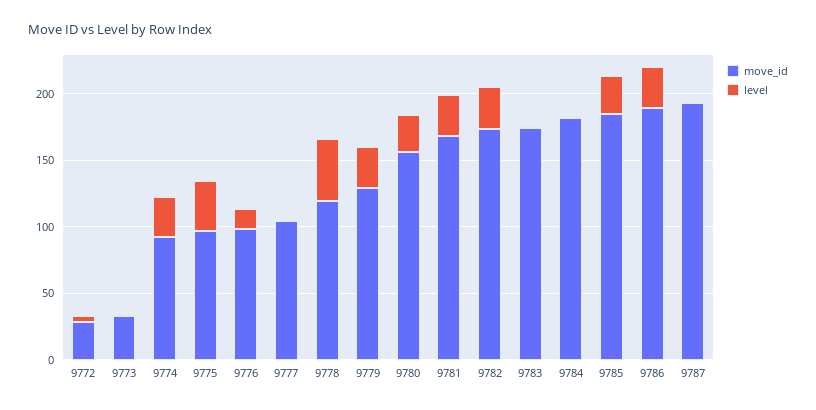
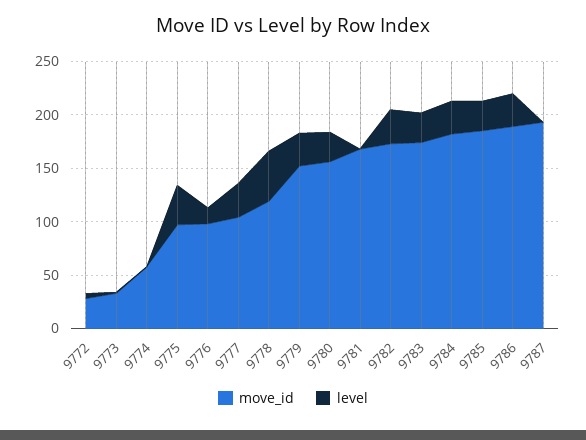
  {
    "move_id": {
      "9772": 30,
      "9773": 30,
-     "9774": 90,
+     "9774": 60,
      "9775": 100,
      "9776": 100,
      "9777": 100,
      "9778": 120,
-     "9779": 130,
+     "9779": 150,
      "9780": 160,
      "9781": 170,
      "9782": 170,
      "9783": 170,
      "9784": 180,
      "9785": 190,
      "9786": 190,
      "9787": 190
    },
    "level": {
      "9772": 10,
      "9773": 0,
-     "9774": 30,
+     "9774": 0,
      "9775": 40,
      "9776": 20,
-     "9777": 0,
+     "9777": 30,
      "9778": 50,
      "9779": 30,
      "9780": 30,
-     "9781": 30,
+     "9781": 0,
      "9782": 30,
-     "9783": 0,
+     "9783": 30,
-     "9784": 0,
+     "9784": 30,
      "9785": 30,
      "9786": 30,
      "9787": 0
    }
  }

